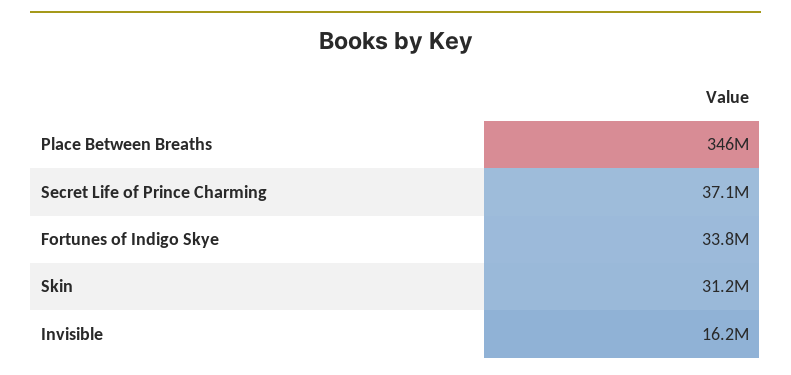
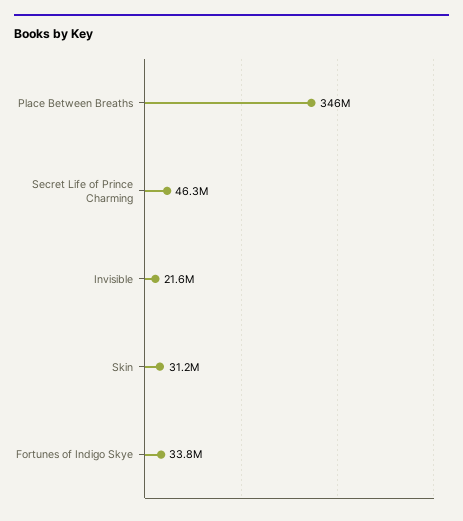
  {
    "Place Between Breaths": 346000000,
-   "Secret Life of Prince Charming": 37100000,
+   "Secret Life of Prince Charming": 46300000,
    "Fortunes of Indigo Skye": 33800000,
    "Skin": 31200000,
-   "Invisible": 16200000
+   "Invisible": 21600000
  }

